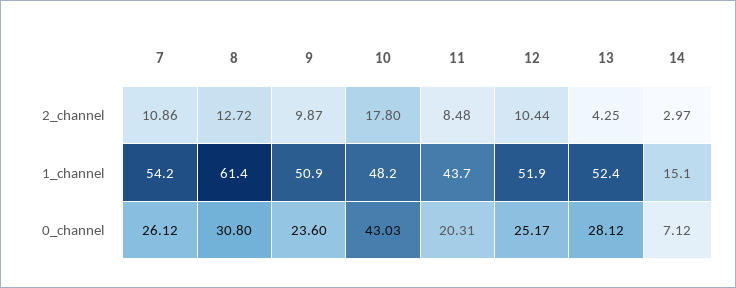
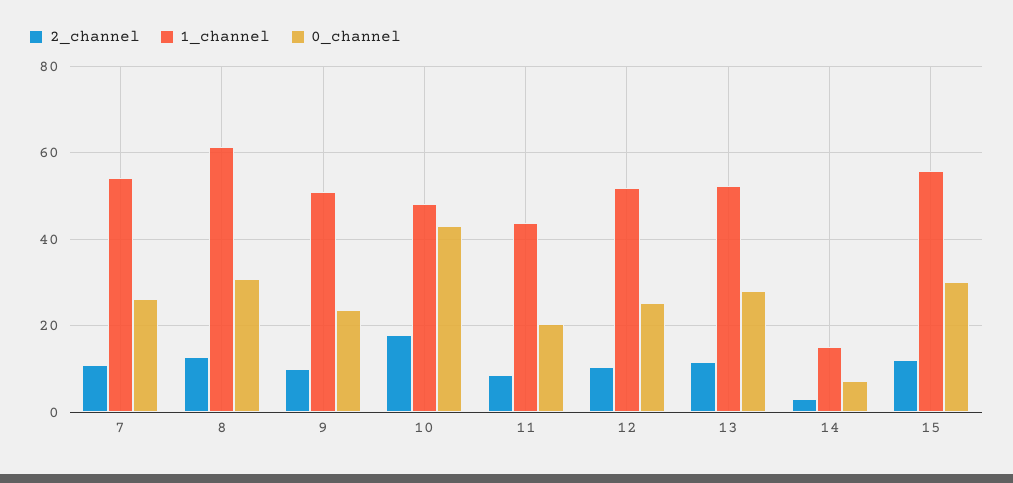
  {
    "2_channel": {
      "7": 10.86,
      "8": 12.72,
      "9": 9.87,
      "10": 17.8,
      "11": 8.48,
      "12": 10.44,
-     "13": 4.25,
+     "13": 12,
-     "14": 2.97
+     "14": 2.97,
+     "15": 12
    },
    "1_channel": {
      "7": 54.2,
      "8": 61.4,
      "9": 50.9,
      "10": 48.2,
      "11": 43.7,
      "12": 51.9,
      "13": 52.4,
-     "14": 15.1
+     "14": 15.1,
+     "15": 56
    },
    "0_channel": {
      "7": 26.12,
      "8": 30.8,
      "9": 23.6,
      "10": 43.03,
      "11": 20.31,
      "12": 25.17,
      "13": 28.12,
-     "14": 7.12
+     "14": 7.12,
+     "15": 30
    }
  }

